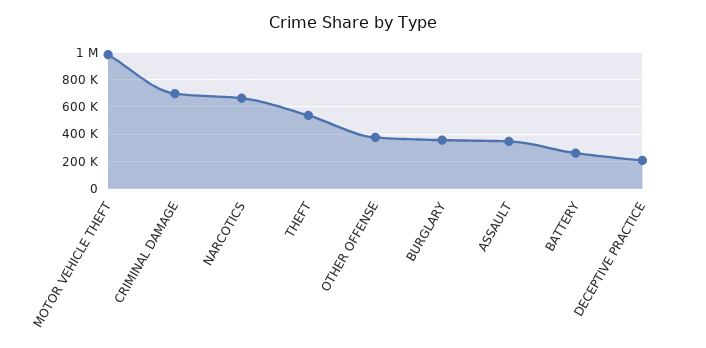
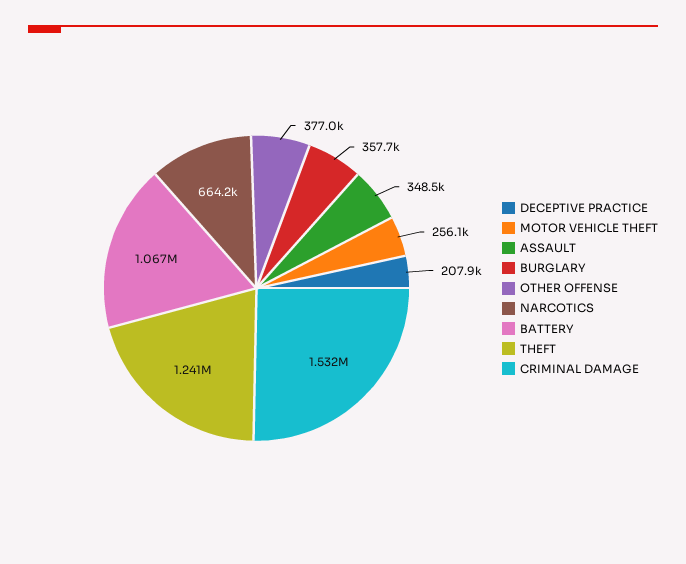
  {
-   "MOTOR VEHICLE THEFT": 1000000,
+   "MOTOR VEHICLE THEFT": 256100,
-   "CRIMINAL DAMAGE": 700000,
+   "CRIMINAL DAMAGE": 1532000,
    "NARCOTICS": 664200,
-   "THEFT": 550000,
+   "THEFT": 1241000,
    "OTHER OFFENSE": 377000,
    "BURGLARY": 357700,
    "ASSAULT": 348500,
-   "BATTERY": 250000,
+   "BATTERY": 1067000,
    "DECEPTIVE PRACTICE": 207900
  }

